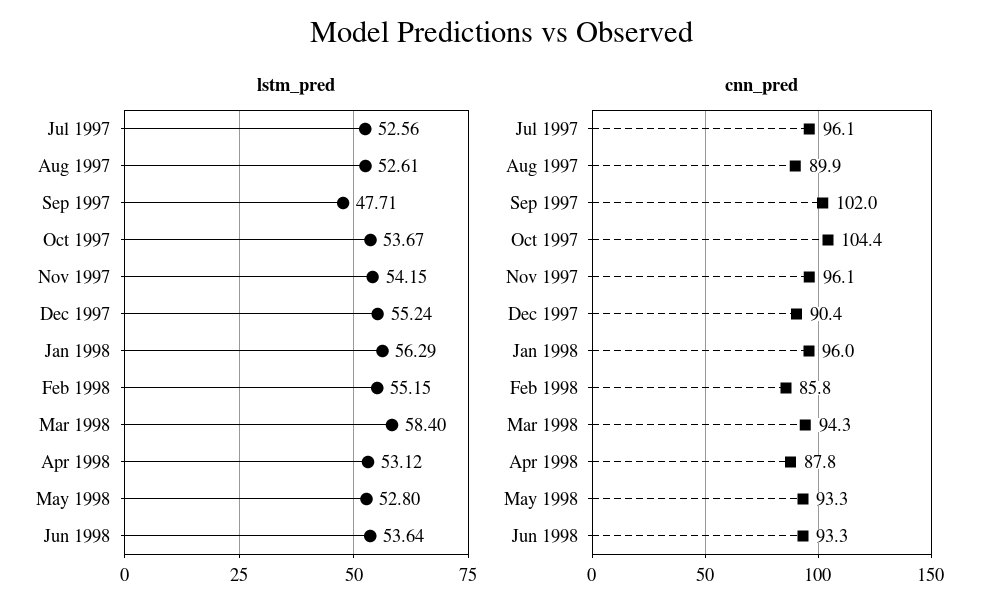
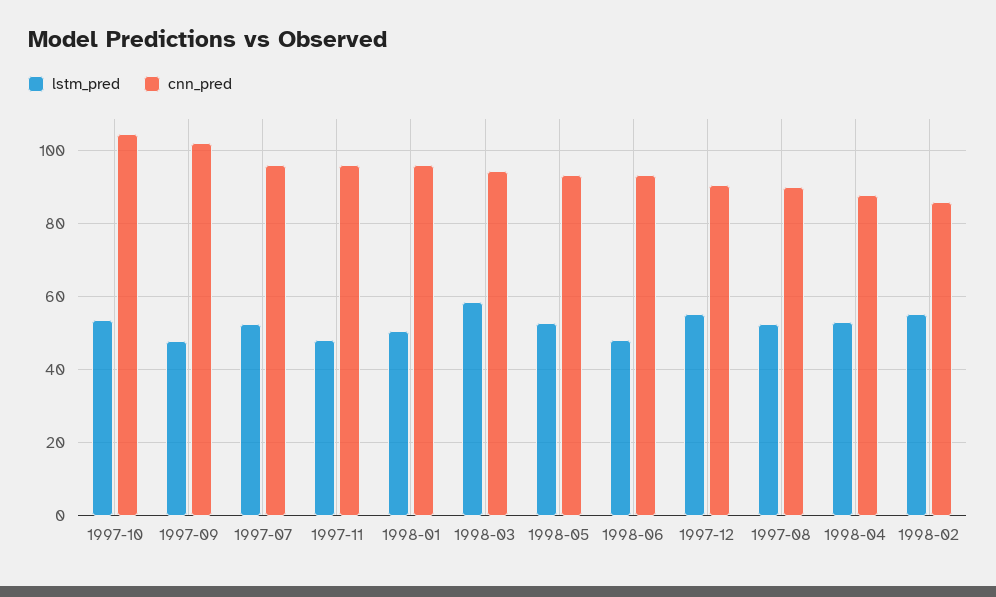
  {
    "lstm_pred": {
      "Jul 1997": 52.56,
      "Aug 1997": 52.61,
      "Sep 1997": 47.71,
      "Oct 1997": 53.67,
-     "Nov 1997": 54.15,
+     "Nov 1997": 48,
      "Dec 1997": 55.24,
-     "Jan 1998": 56.29,
+     "Jan 1998": 50,
      "Feb 1998": 55.15,
      "Mar 1998": 58.4,
      "Apr 1998": 53.12,
      "May 1998": 52.8,
-     "Jun 1998": 53.64
+     "Jun 1998": 48
    },
    "cnn_pred": {
      "Jul 1997": 96.1,
      "Aug 1997": 89.9,
      "Sep 1997": 102,
      "Oct 1997": 104.4,
      "Nov 1997": 96.1,
      "Dec 1997": 90.4,
      "Jan 1998": 96,
      "Feb 1998": 85.8,
      "Mar 1998": 94.3,
      "Apr 1998": 87.8,
      "May 1998": 93.3,
      "Jun 1998": 93.3
    }
  }

